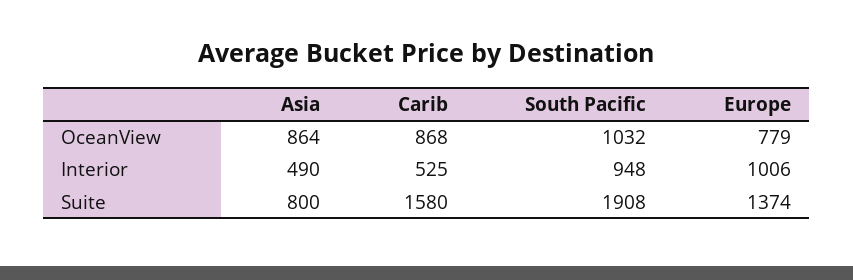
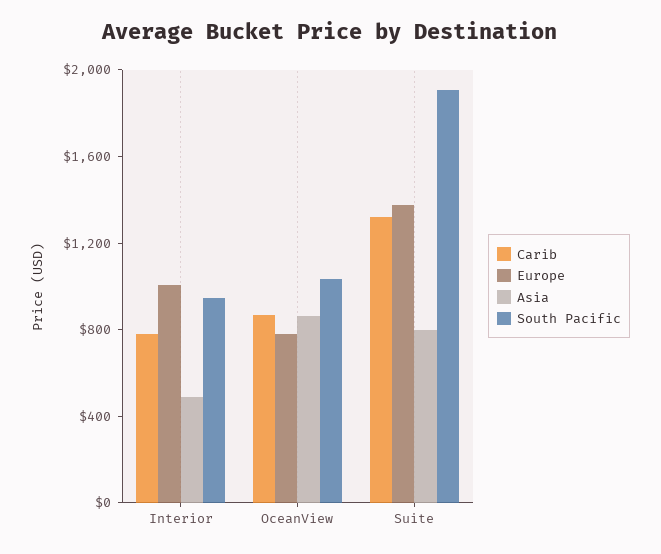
  {
    "Asia": {
      "OceanView": 864,
      "Interior": 490,
      "Suite": 800
    },
    "Carib": {
      "OceanView": 868,
-     "Interior": 525,
+     "Interior": 800,
-     "Suite": 1580
+     "Suite": 1300
    },
    "South Pacific": {
      "OceanView": 1032,
      "Interior": 948,
      "Suite": 1908
    },
    "Europe": {
      "OceanView": 779,
      "Interior": 1006,
      "Suite": 1374
    }
  }

